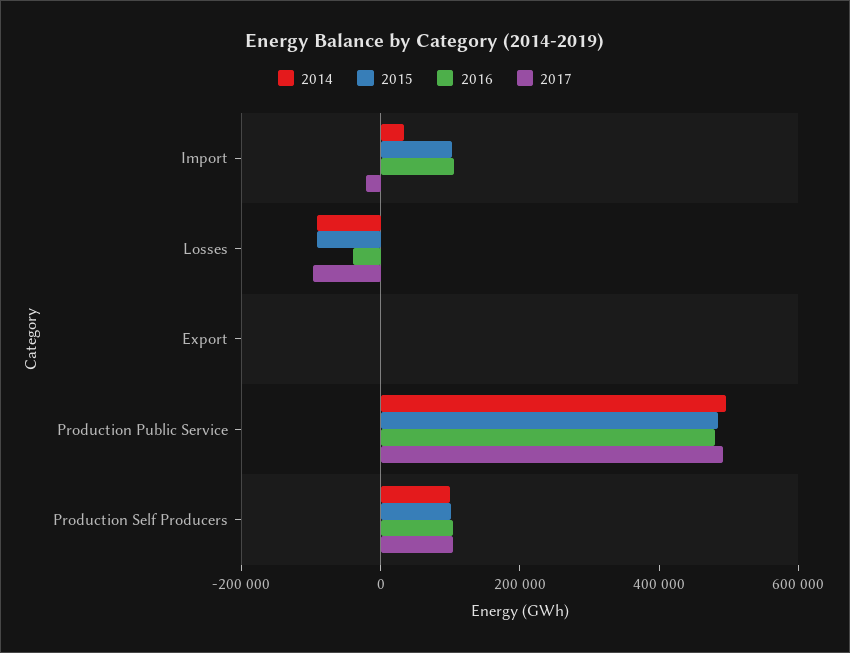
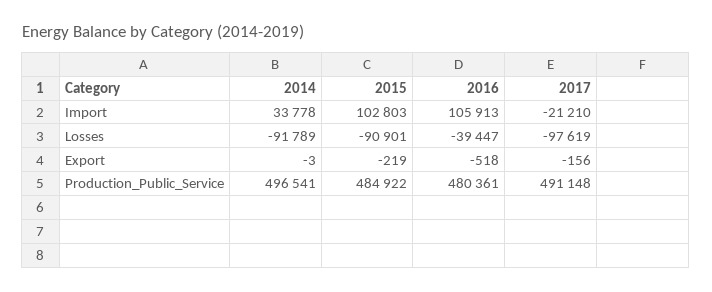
  {
    "2014": {
      "Import": 33778,
      "Losses": -91789,
      "Export": -3,
-     "Production Public Service": 496541,
+     "Production Public Service": 496541
-     "Production Self Producers": 100000
    },
    "2015": {
      "Import": 102803,
      "Losses": -90901,
      "Export": -219,
-     "Production Public Service": 484922,
+     "Production Public Service": 484922
-     "Production Self Producers": 100000
    },
    "2016": {
      "Import": 105913,
      "Losses": -39447,
      "Export": -518,
-     "Production Public Service": 480361,
+     "Production Public Service": 480361
-     "Production Self Producers": 100000
    },
    "2017": {
      "Import": -21210,
      "Losses": -97619,
      "Export": -156,
-     "Production Public Service": 491148,
+     "Production Public Service": 491148
-     "Production Self Producers": 100000
    }
  }

